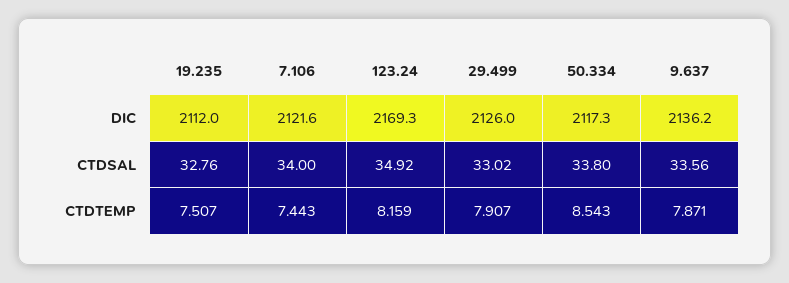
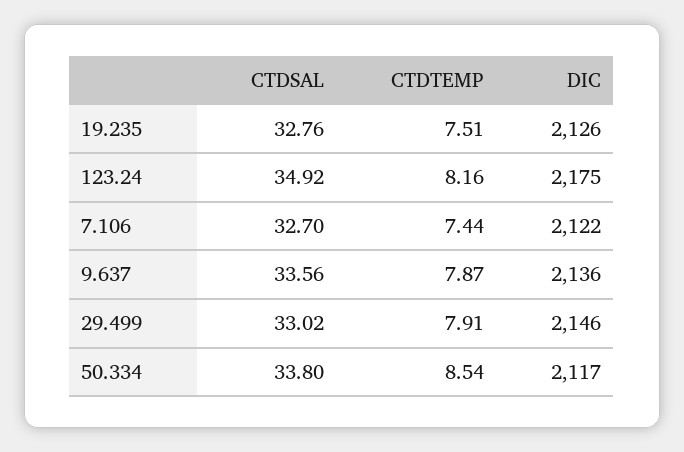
  {
    "19.235": {
-     "DIC": 2112,
+     "DIC": 2126,
      "CTDSAL": 32.76,
      "CTDTEMP": 7.507
    },
    "7.106": {
      "DIC": 2121.6,
-     "CTDSAL": 34,
+     "CTDSAL": 32.7,
      "CTDTEMP": 7.443
    },
    "123.24": {
-     "DIC": 2169.3,
+     "DIC": 2175,
      "CTDSAL": 34.92,
      "CTDTEMP": 8.159
    },
    "29.499": {
-     "DIC": 2126,
+     "DIC": 2146,
      "CTDSAL": 33.02,
      "CTDTEMP": 7.907
    },
    "50.334": {
      "DIC": 2117.3,
      "CTDSAL": 33.8,
      "CTDTEMP": 8.543
    },
    "9.637": {
      "DIC": 2136.2,
      "CTDSAL": 33.56,
      "CTDTEMP": 7.871
    }
  }

